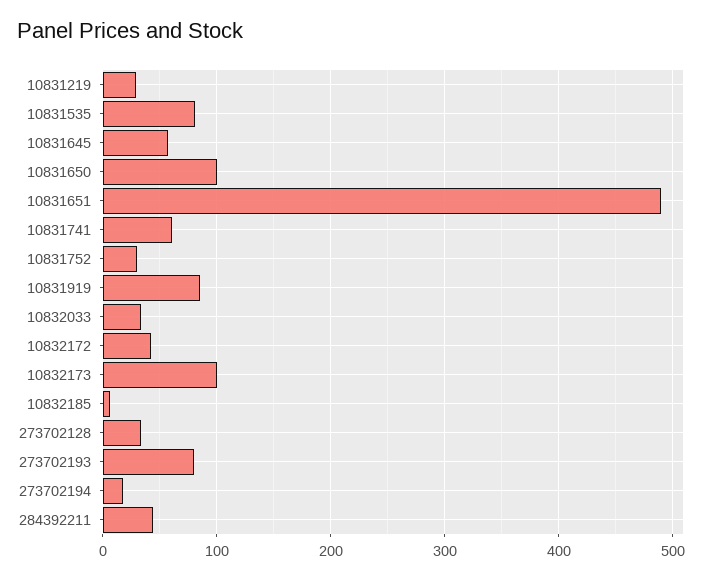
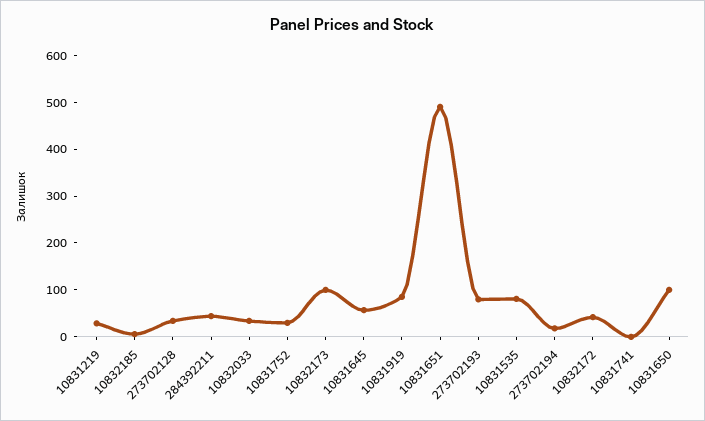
  {
    "10831219": 30,
    "10831535": 80,
    "10831645": 60,
    "10831650": 100,
    "10831651": 490,
-   "10831741": 60,
+   "10831741": 0,
    "10831752": 30,
    "10831919": 90,
    "10832033": 30,
    "10832172": 40,
    "10832173": 100,
    "10832185": 10,
    "273702128": 30,
    "273702193": 80,
    "273702194": 20,
    "284392211": 40
  }

